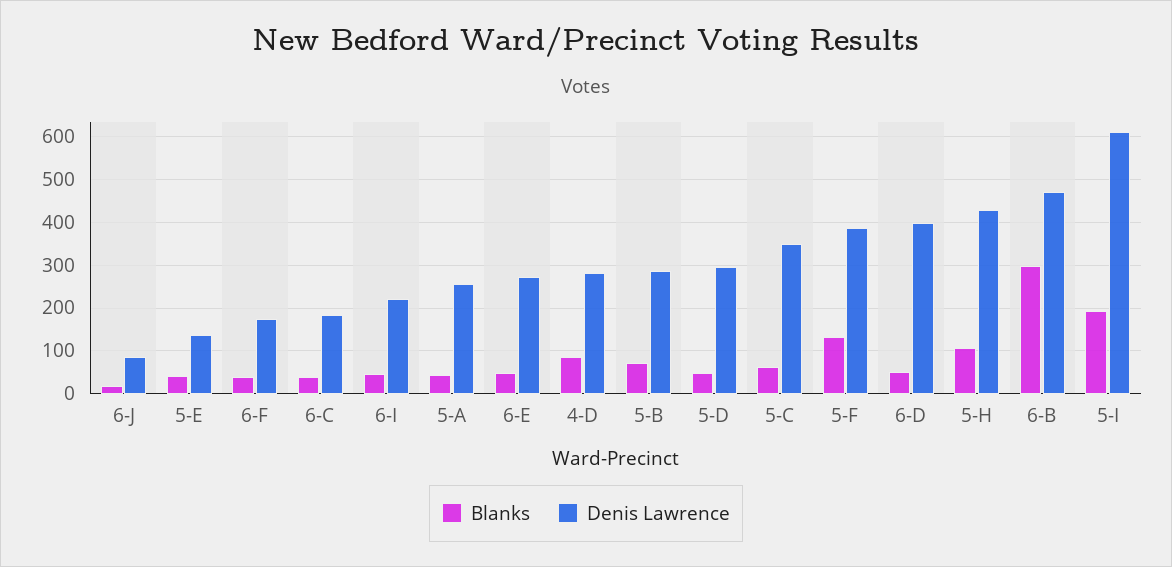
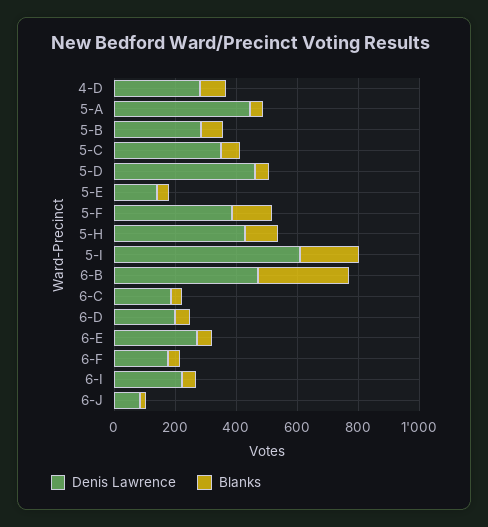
  {
    "Blanks": {
      "6-J": 20,
      "5-E": 40,
      "6-F": 40,
      "6-C": 40,
      "6-I": 40,
      "5-A": 40,
      "6-E": 40,
      "4-D": 80,
      "5-B": 80,
      "5-D": 40,
      "5-C": 60,
      "5-F": 140,
      "6-D": 60,
      "5-H": 100,
      "6-B": 300,
      "5-I": 200
    },
    "Denis Lawrence": {
      "6-J": 80,
      "5-E": 140,
      "6-F": 180,
      "6-C": 180,
      "6-I": 220,
-     "5-A": 260,
+     "5-A": 450,
      "6-E": 280,
      "4-D": 280,
      "5-B": 280,
-     "5-D": 300,
+     "5-D": 450,
      "5-C": 340,
      "5-F": 380,
-     "6-D": 400,
+     "6-D": 200,
      "5-H": 420,
      "6-B": 480,
      "5-I": 600
    }
  }

